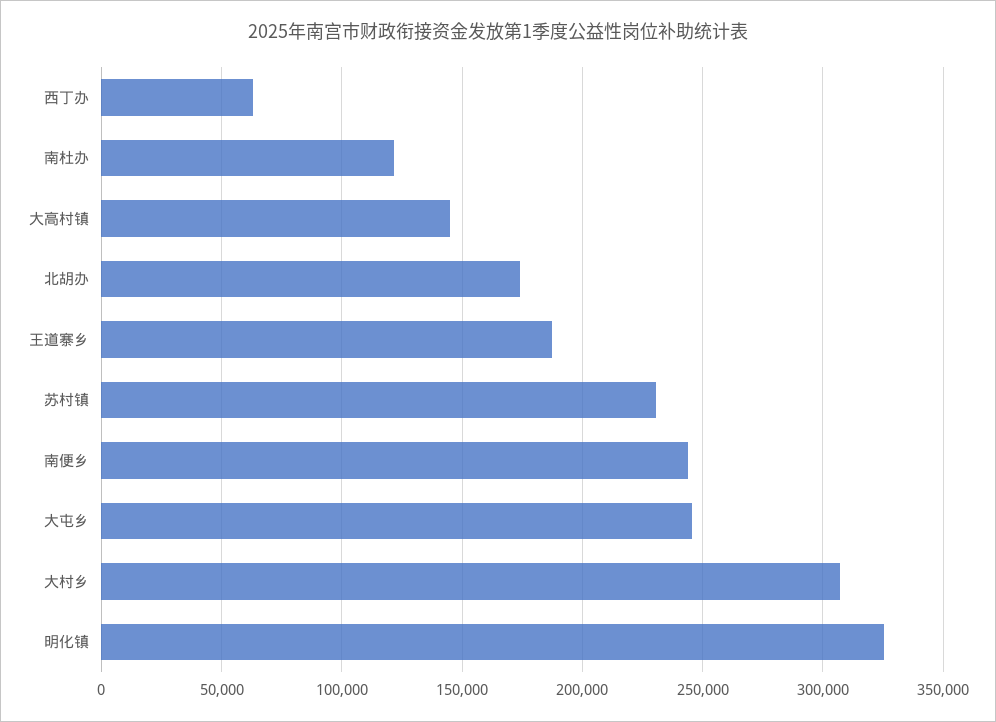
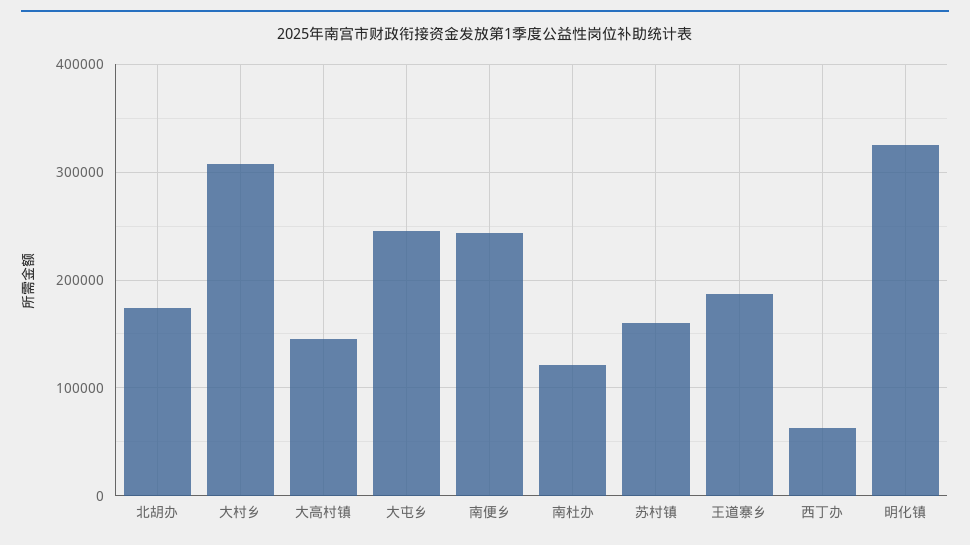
  {
    "西丁办": 65000,
    "南杜办": 120000,
    "大高村镇": 145000,
    "北胡办": 175000,
    "王道寨乡": 190000,
-   "苏村镇": 230000,
+   "苏村镇": 160000,
    "南便乡": 245000,
    "大屯乡": 245000,
    "大村乡": 305000,
    "明化镇": 325000
  }

